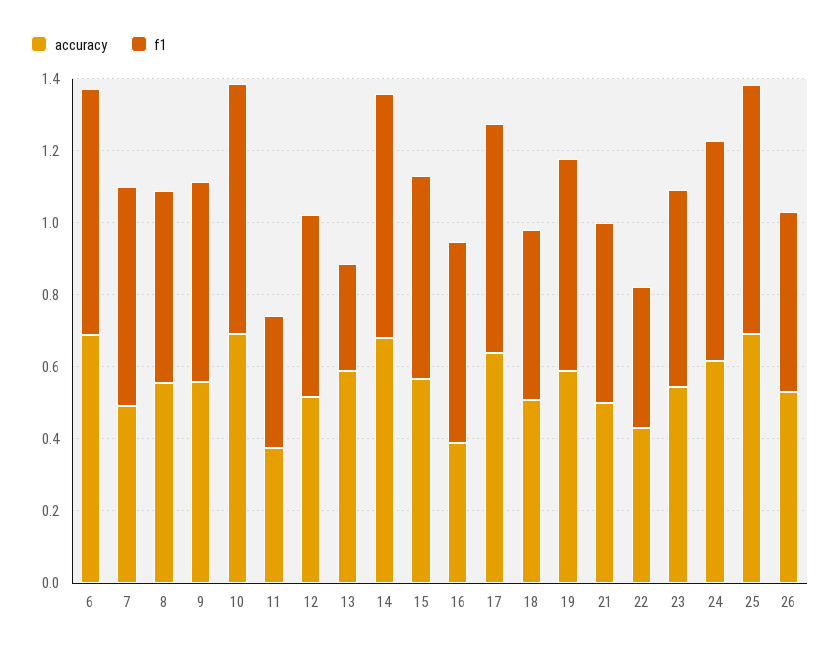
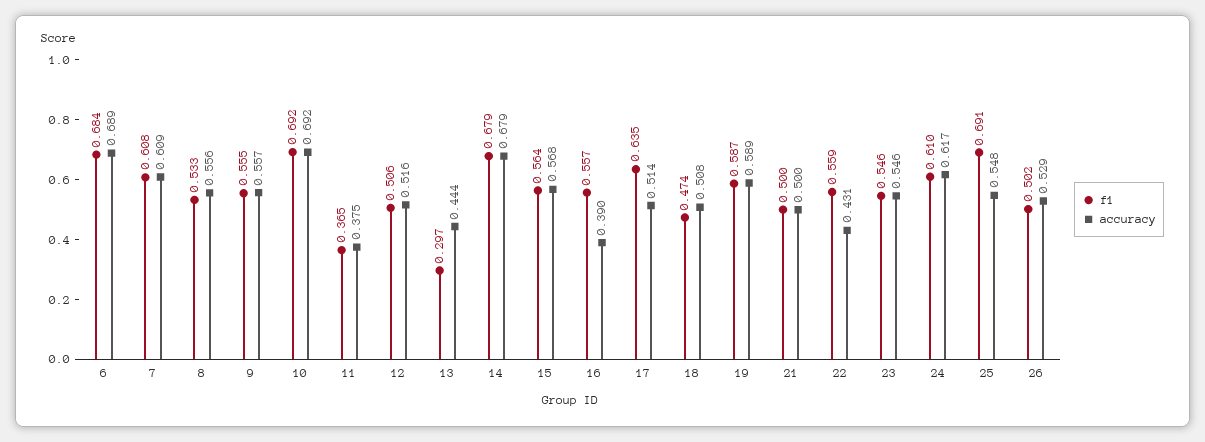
  {
    "accuracy": {
      "6": 0.689,
-     "7": 0.5,
+     "7": 0.609,
      "8": 0.556,
      "9": 0.557,
      "10": 0.692,
      "11": 0.375,
      "12": 0.516,
-     "13": 0.6,
+     "13": 0.444,
      "14": 0.679,
      "15": 0.568,
      "16": 0.39,
-     "17": 0.65,
+     "17": 0.514,
      "18": 0.508,
      "19": 0.589,
      "21": 0.5,
      "22": 0.431,
      "23": 0.546,
      "24": 0.617,
-     "25": 0.7,
+     "25": 0.548,
      "26": 0.529
    },
    "f1": {
      "6": 0.684,
      "7": 0.608,
      "8": 0.533,
      "9": 0.555,
      "10": 0.692,
      "11": 0.365,
      "12": 0.506,
      "13": 0.297,
      "14": 0.679,
      "15": 0.564,
      "16": 0.557,
      "17": 0.635,
      "18": 0.474,
      "19": 0.587,
      "21": 0.5,
-     "22": 0.4,
+     "22": 0.559,
      "23": 0.546,
      "24": 0.61,
      "25": 0.691,
      "26": 0.502
    }
  }

